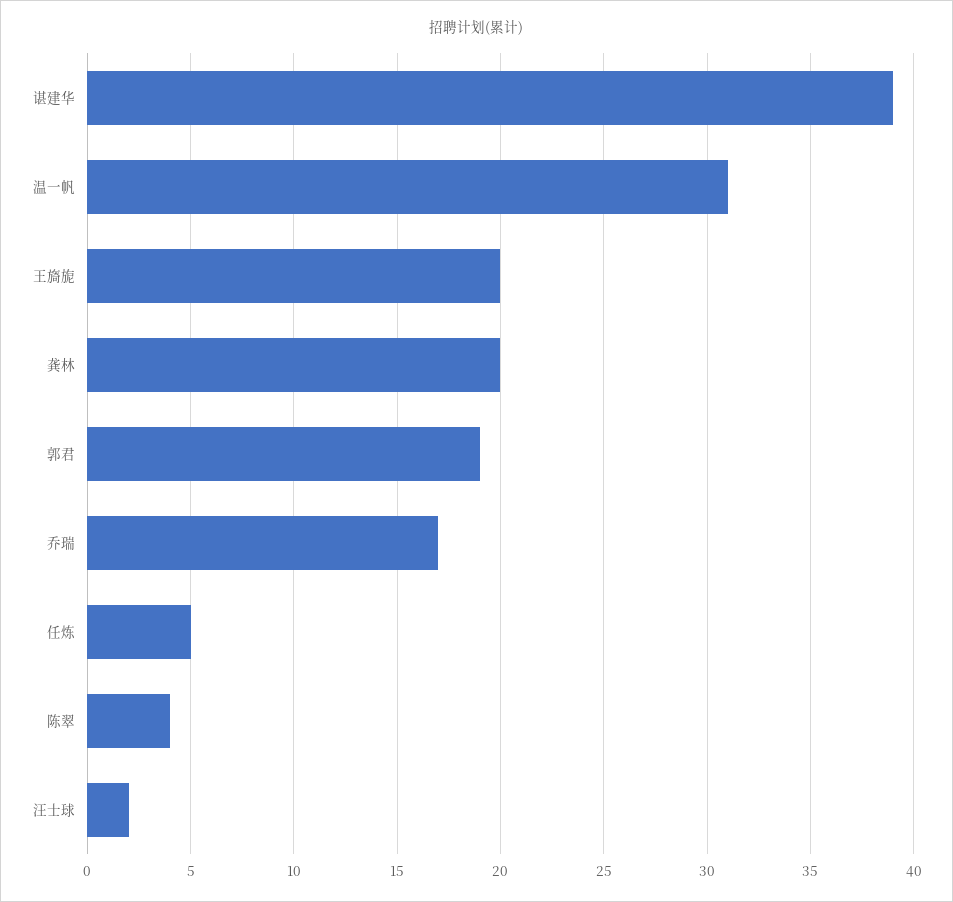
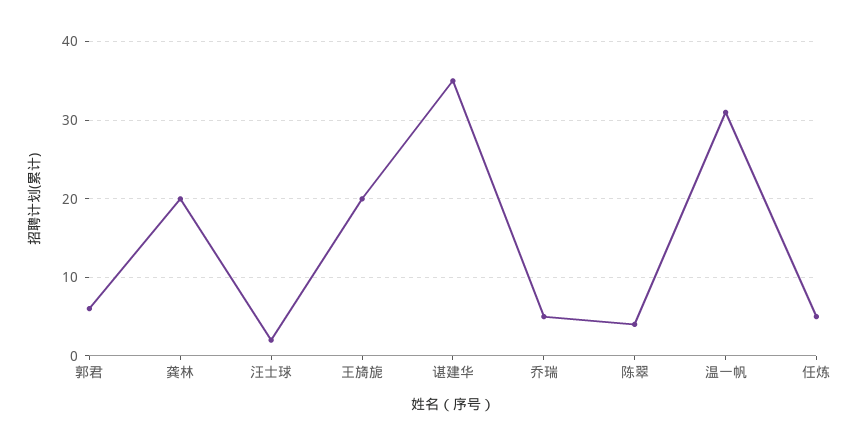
  {
-   "谌建华": 39,
+   "谌建华": 35,
    "温一帆": 31,
    "王旖旎": 20,
    "龚林": 20,
-   "郭君": 19,
+   "郭君": 6,
-   "乔瑞": 17,
+   "乔瑞": 5,
    "任炼": 5,
    "陈翠": 4,
    "汪士球": 2
  }

